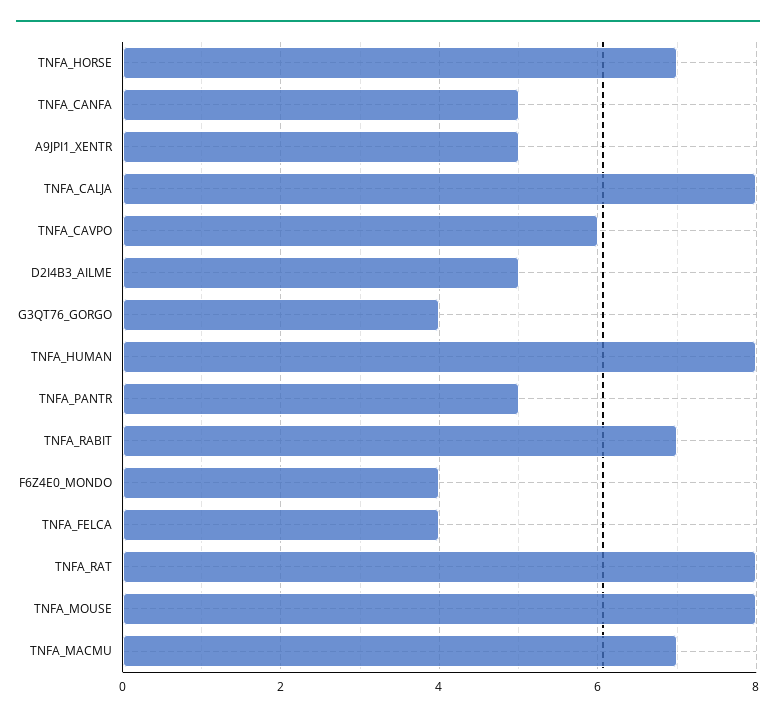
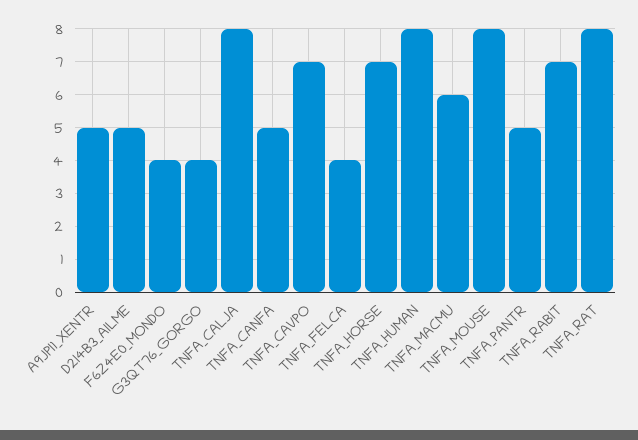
  {
    "TNFA_HORSE": 7,
    "TNFA_CANFA": 5,
    "A9JPI1_XENTR": 5,
    "TNFA_CALJA": 8,
-   "TNFA_CAVPO": 6,
+   "TNFA_CAVPO": 7,
    "D2I4B3_AILME": 5,
    "G3QT76_GORGO": 4,
    "TNFA_HUMAN": 8,
    "TNFA_PANTR": 5,
    "TNFA_RABIT": 7,
    "F6Z4E0_MONDO": 4,
    "TNFA_FELCA": 4,
    "TNFA_RAT": 8,
    "TNFA_MOUSE": 8,
-   "TNFA_MACMU": 7
+   "TNFA_MACMU": 6
  }

